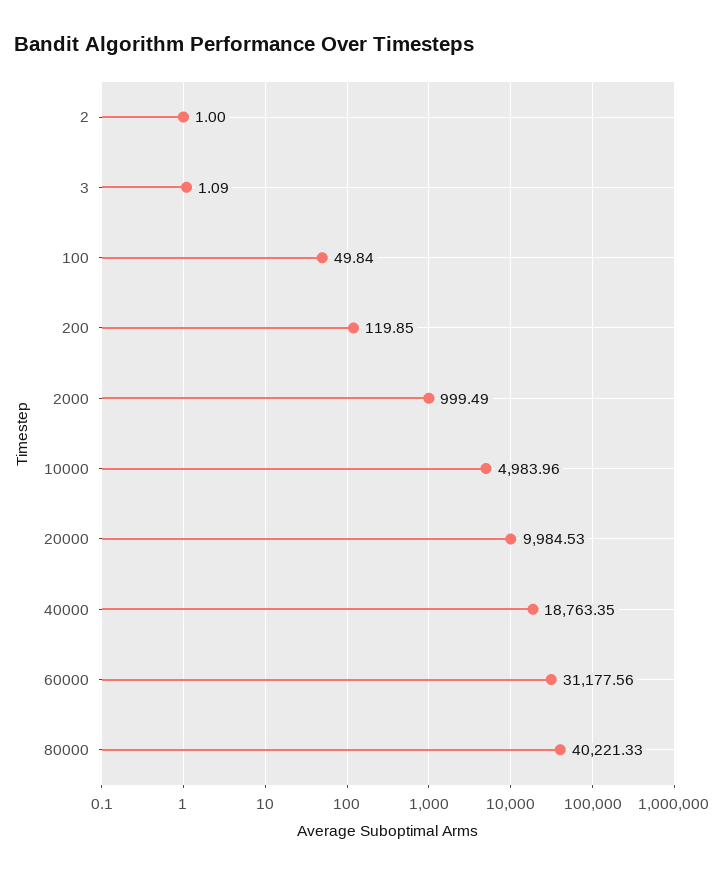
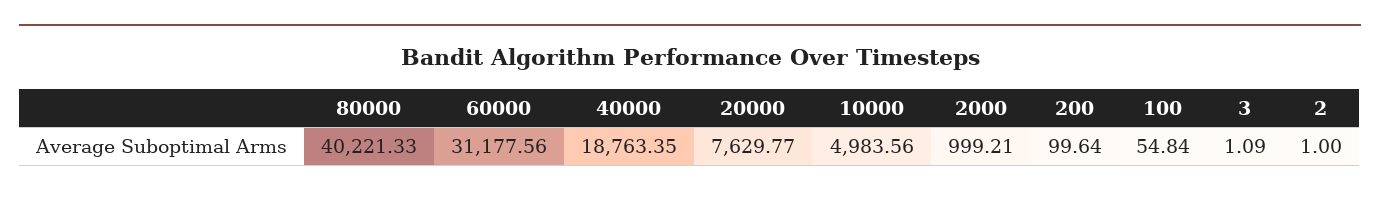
  {
    "2": 1,
    "3": 1.09,
-   "100": 49.84,
+   "100": 54.84,
-   "200": 119.85,
+   "200": 99.64,
-   "2000": 999.49,
+   "2000": 999.21,
-   "10000": 4983.96,
+   "10000": 4983.56,
-   "20000": 9984.53,
+   "20000": 7629.77,
    "40000": 18763.35,
    "60000": 31177.56,
    "80000": 40221.33
  }

